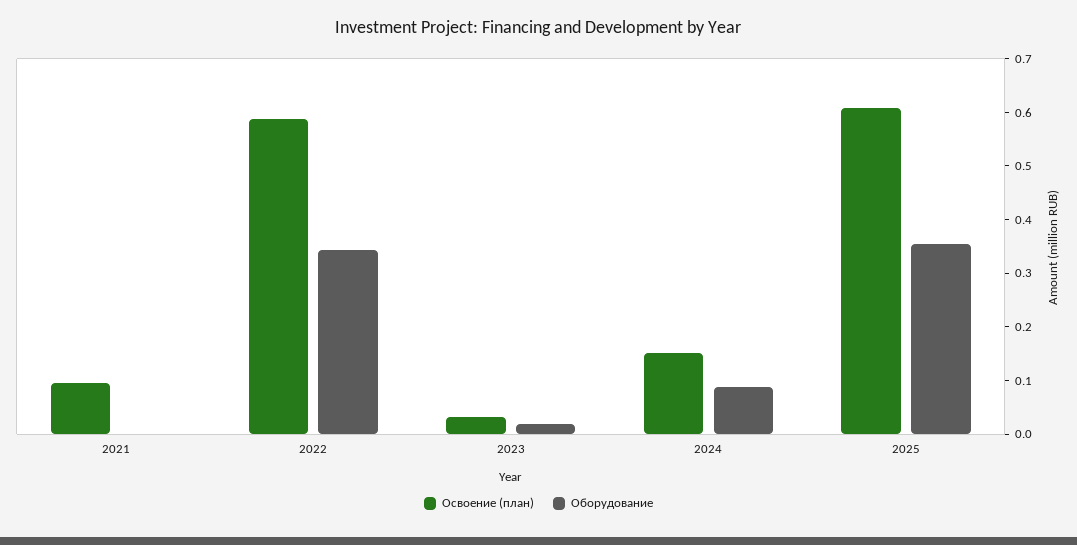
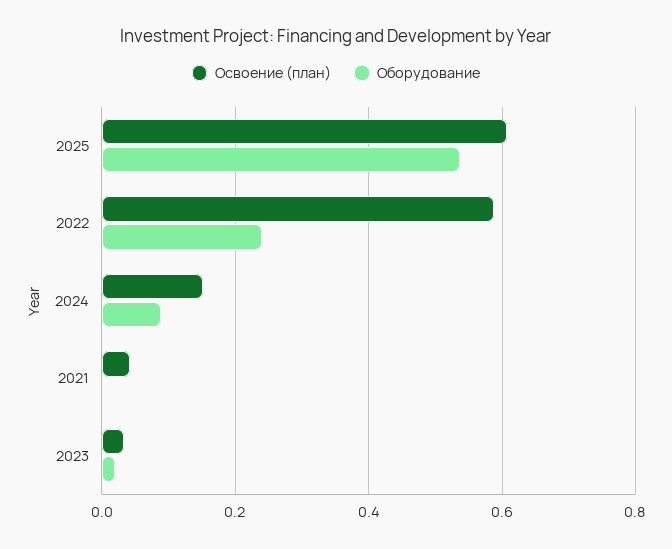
  {
    "Освоение (план)": {
-     "2021": 0.1,
+     "2021": 0.04,
      "2022": 0.58,
      "2023": 0.04,
      "2024": 0.16,
      "2025": 0.6
    },
    "Оборудование": {
      "2021": 0,
-     "2022": 0.34,
+     "2022": 0.24,
      "2023": 0.02,
      "2024": 0.08,
-     "2025": 0.36
+     "2025": 0.54
    }
  }

